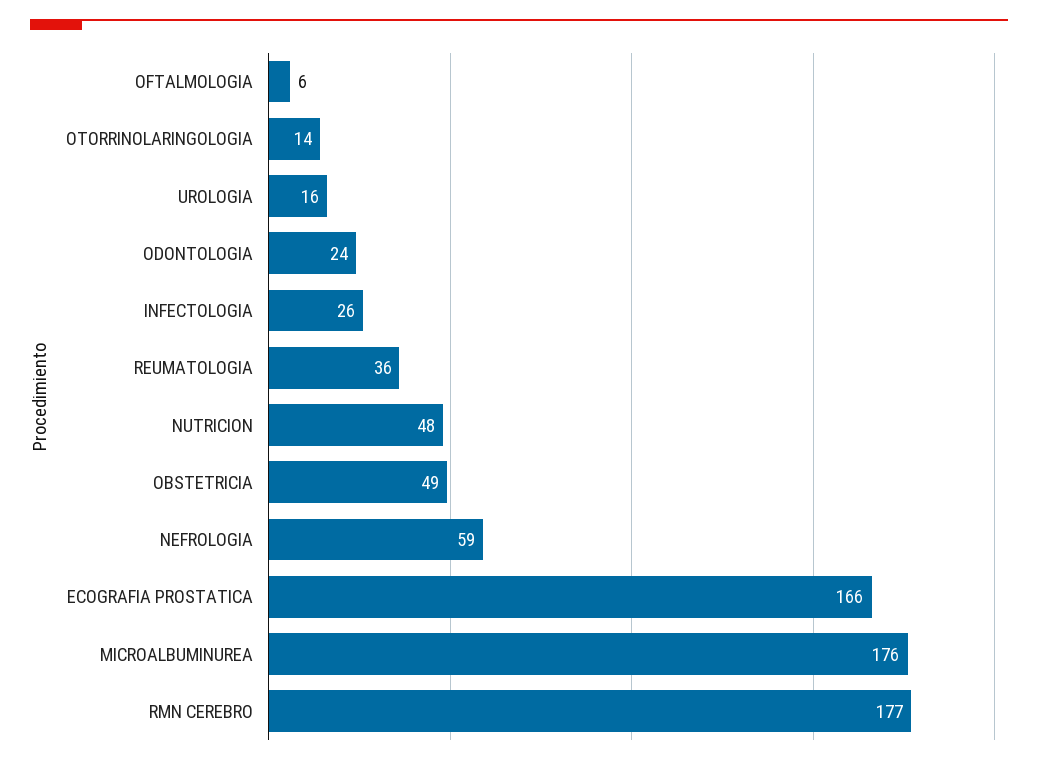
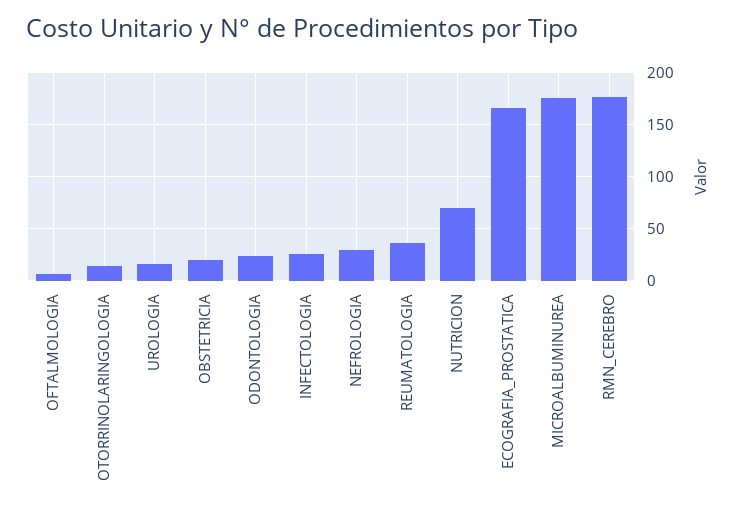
  {
    "OFTALMOLOGIA": 6,
    "OTORRINOLARINGOLOGIA": 14,
    "UROLOGIA": 16,
    "ODONTOLOGIA": 24,
    "INFECTOLOGIA": 26,
    "REUMATOLOGIA": 36,
-   "NUTRICION": 48,
+   "NUTRICION": 70,
-   "OBSTETRICIA": 49,
+   "OBSTETRICIA": 20,
-   "NEFROLOGIA": 59,
+   "NEFROLOGIA": 30,
    "ECOGRAFIA PROSTATICA": 166,
    "MICROALBUMINUREA": 176,
    "RMN CEREBRO": 177
  }

